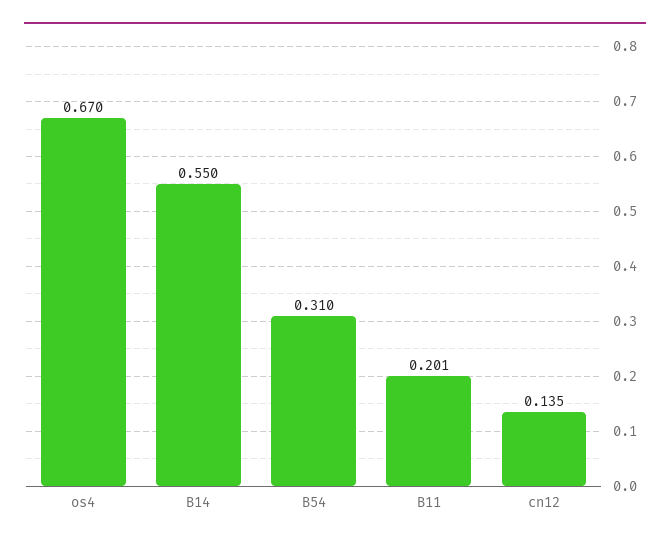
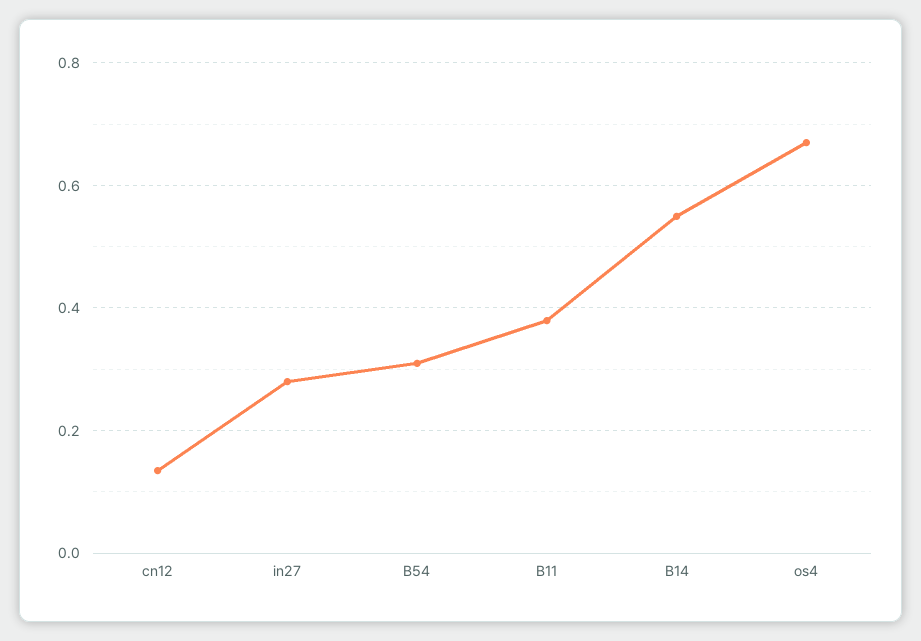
  {
    "os4": 0.67,
    "B14": 0.55,
    "B54": 0.31,
-   "B11": 0.201,
+   "B11": 0.38,
-   "cn12": 0.135
+   "cn12": 0.135,
+   "in27": 0.28
  }

